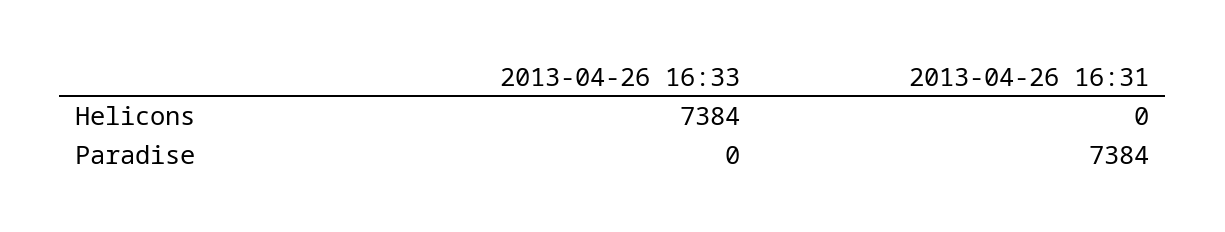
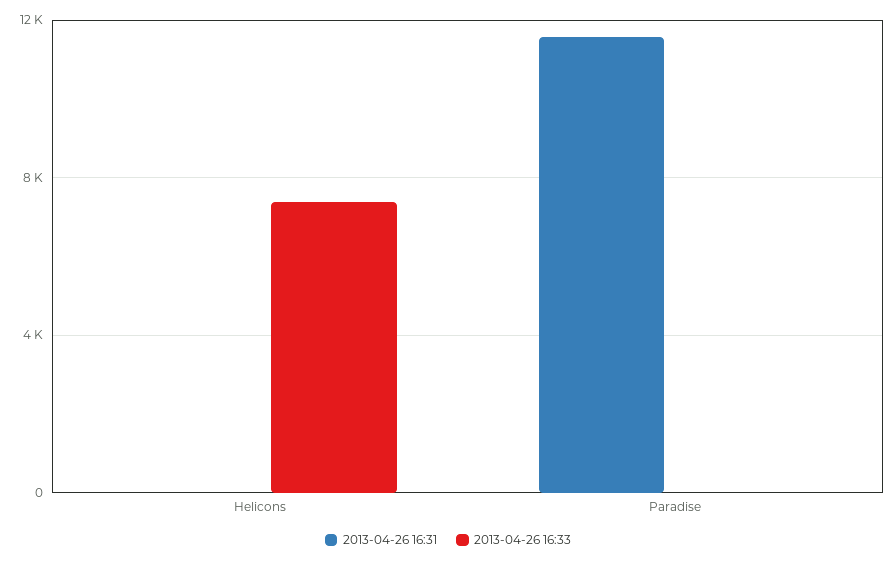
  {
    "2013-04-26 16:33": {
      "Helicons": 7384,
      "Paradise": 0
    },
    "2013-04-26 16:31": {
      "Helicons": 0,
-     "Paradise": 7384
+     "Paradise": 11500
    }
  }

